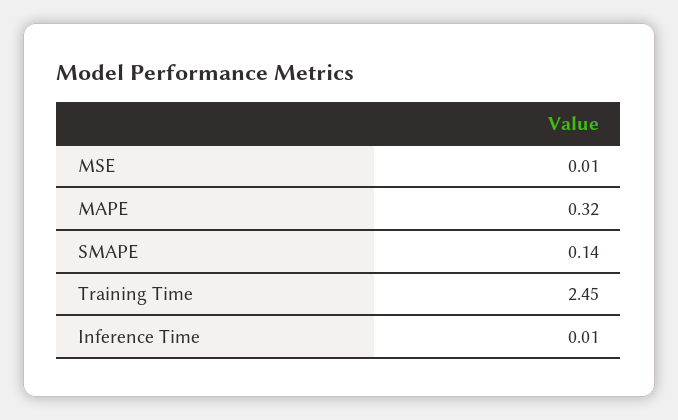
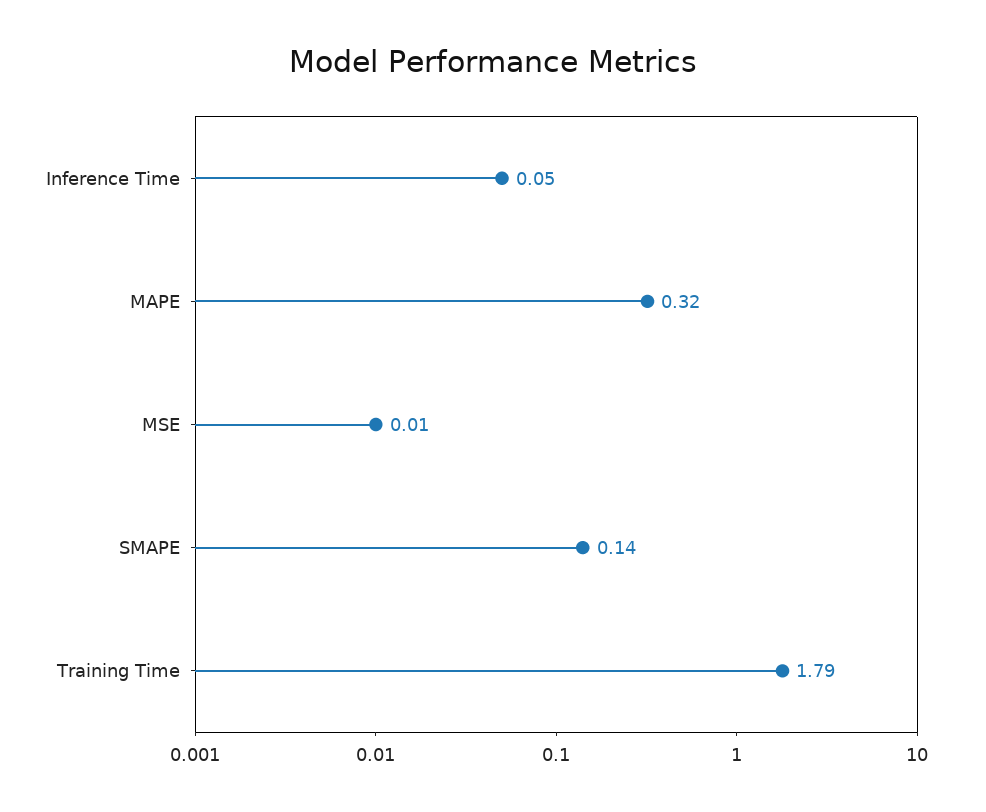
  {
    "MSE": 0.01,
    "MAPE": 0.32,
    "SMAPE": 0.14,
-   "Training Time": 2.45,
+   "Training Time": 1.79,
-   "Inference Time": 0.01
+   "Inference Time": 0.05
  }

